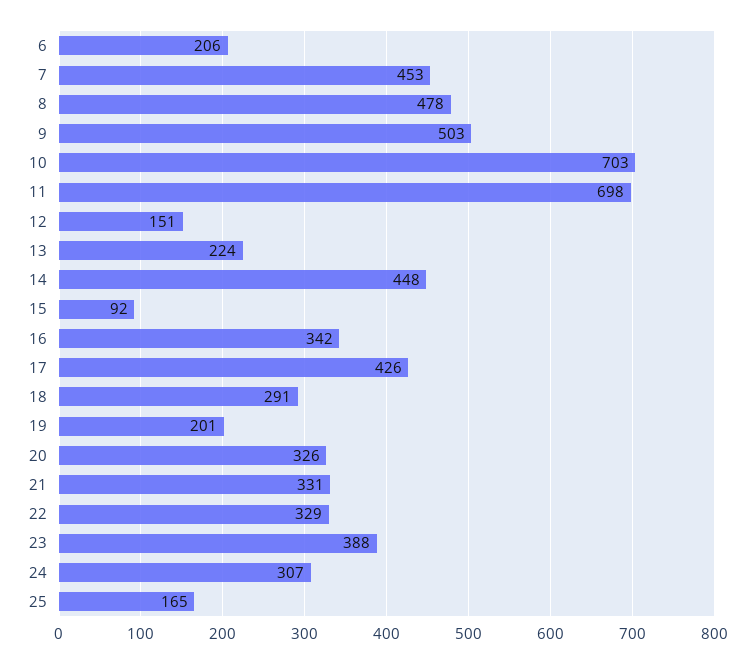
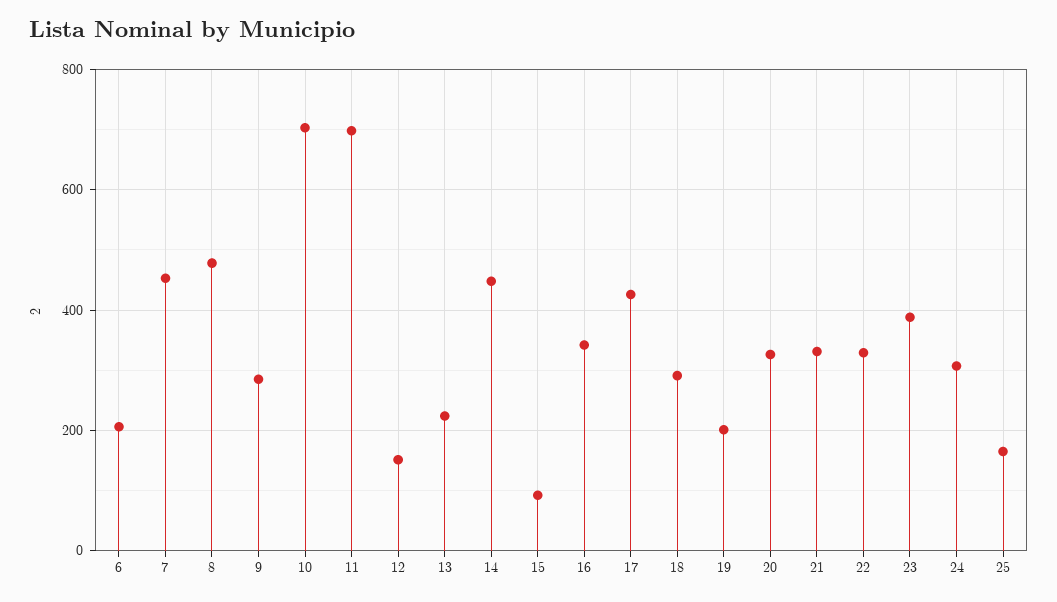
  {
    "6": 206,
    "7": 453,
    "8": 478,
-   "9": 503,
+   "9": 280,
    "10": 703,
    "11": 698,
    "12": 151,
    "13": 224,
    "14": 448,
    "15": 92,
    "16": 342,
    "17": 426,
    "18": 291,
    "19": 201,
    "20": 326,
    "21": 331,
    "22": 329,
    "23": 388,
    "24": 307,
    "25": 165
  }

